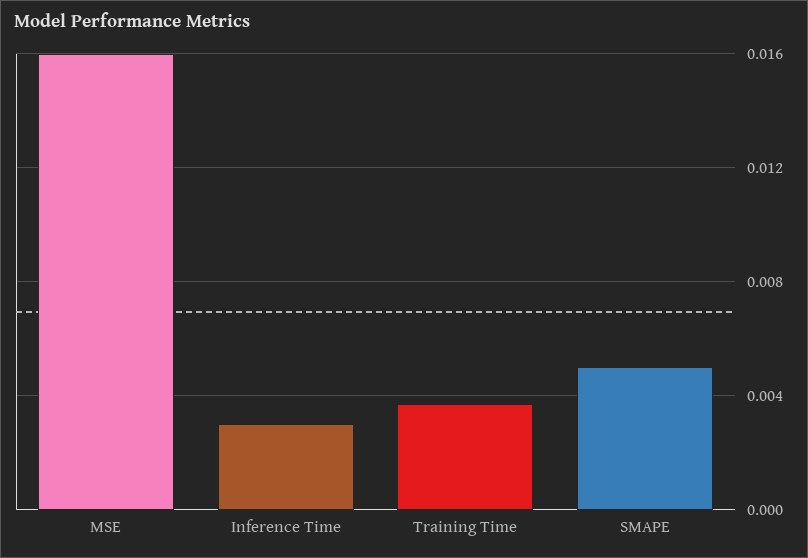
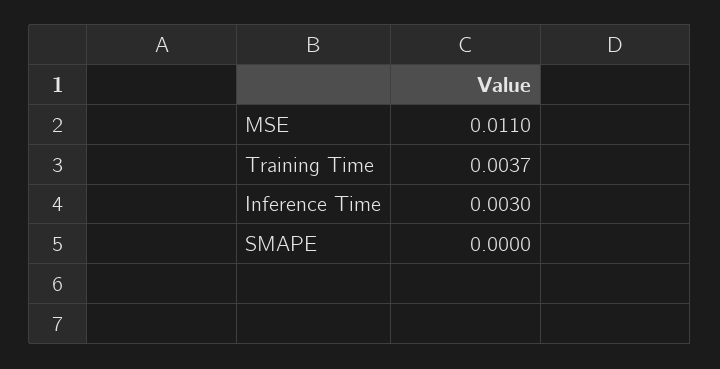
  {
-   "MSE": 0.016,
+   "MSE": 0.011,
    "Inference Time": 0.003,
    "Training Time": 0.0037,
-   "SMAPE": 0.005
+   "SMAPE": 0
  }

